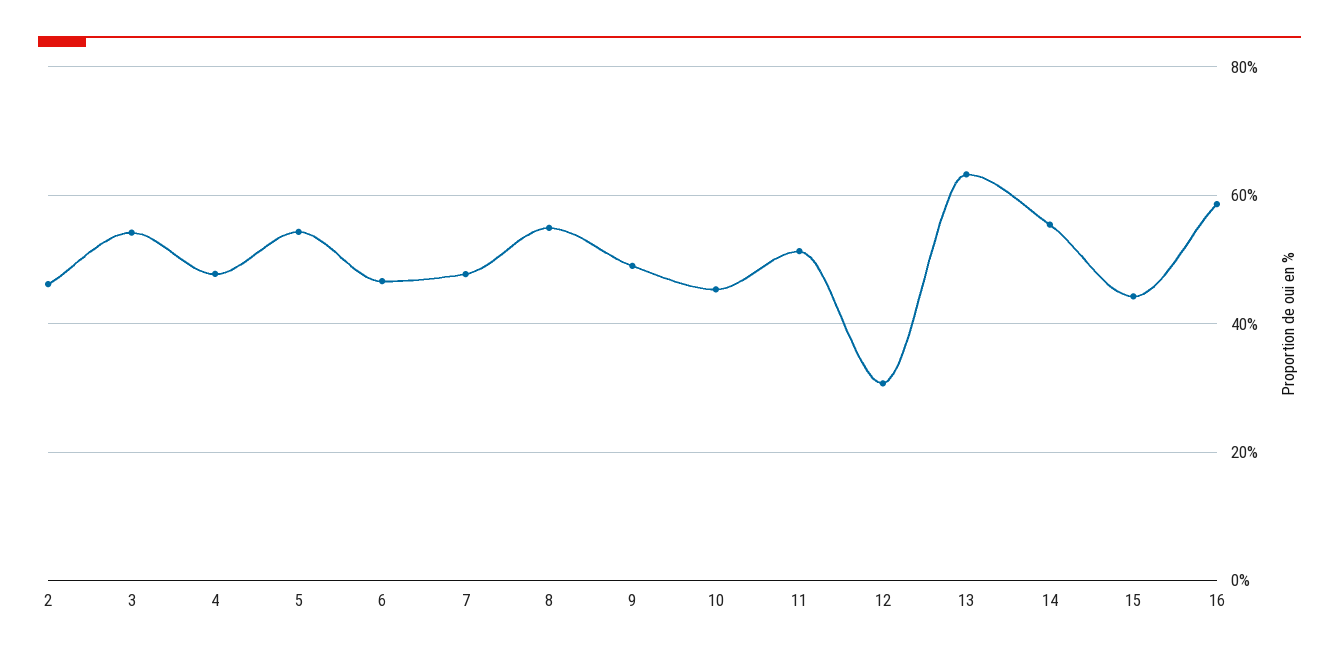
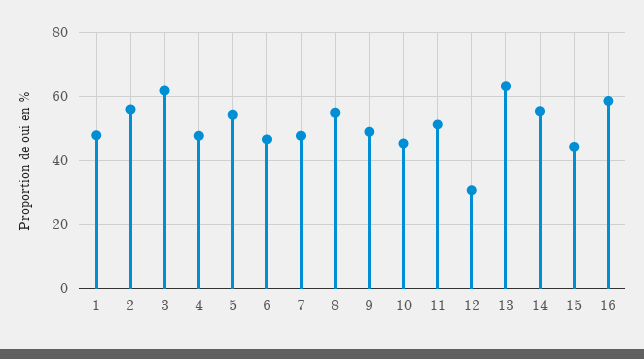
  {
-   "2": 46,
+   "2": 56,
-   "3": 54,
+   "3": 62,
    "4": 48,
    "5": 54,
    "6": 46,
    "7": 48,
    "8": 54,
    "9": 50,
    "10": 46,
    "11": 52,
    "12": 30,
    "13": 64,
    "14": 56,
    "15": 44,
-   "16": 58
+   "16": 58,
+   "1": 48
  }

